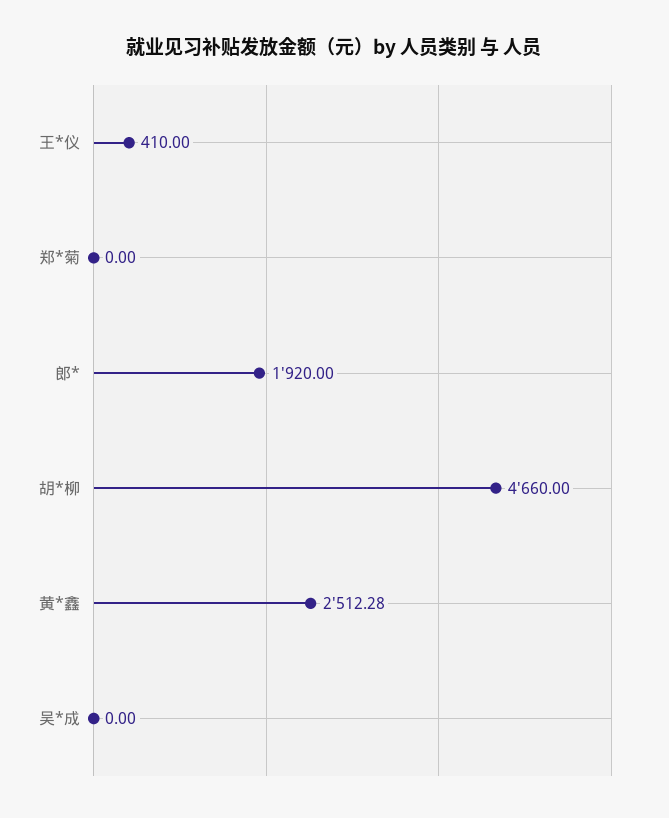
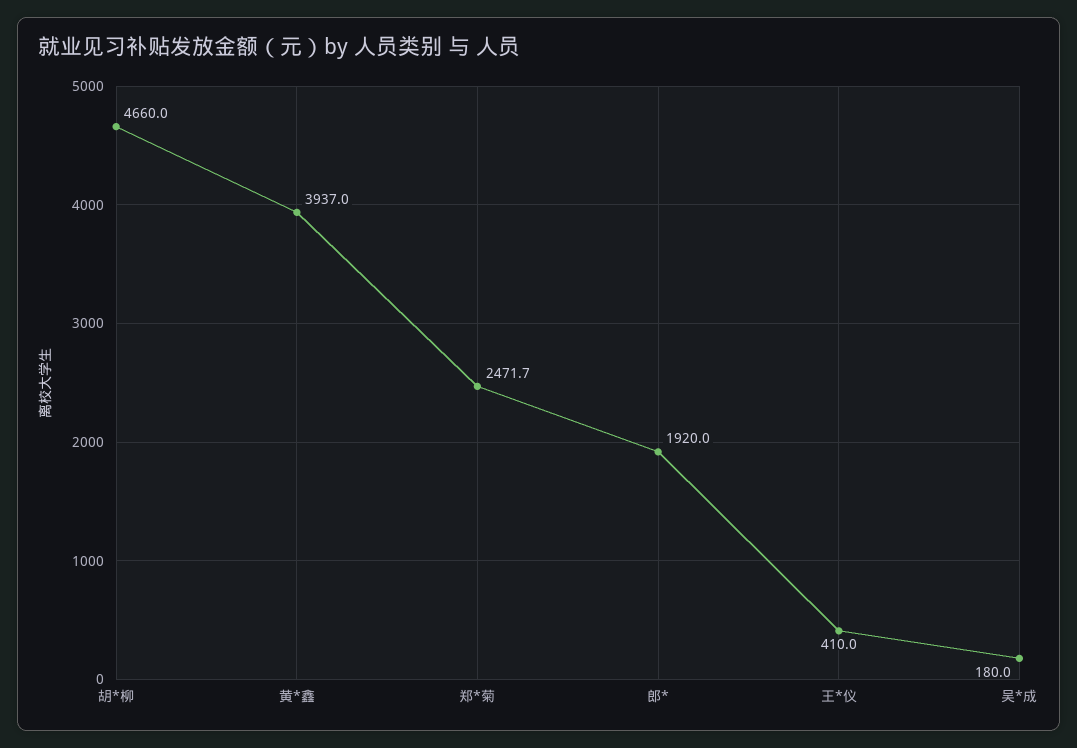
  {
    "王*仪": 410,
-   "郑*菊": 0,
+   "郑*菊": 2471.7,
    "郎*": 1920,
    "胡*柳": 4660,
-   "黄*鑫": 2512.28,
+   "黄*鑫": 3937,
-   "吴*成": 0
+   "吴*成": 180
  }

